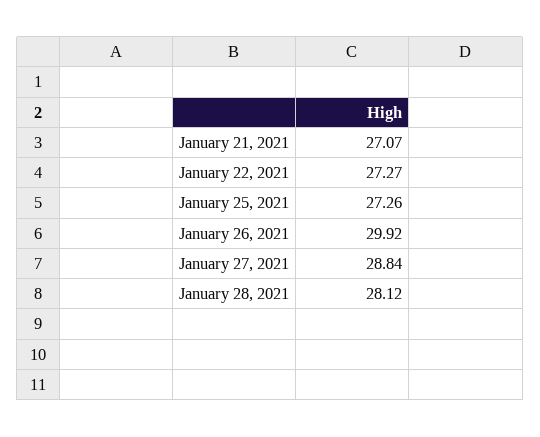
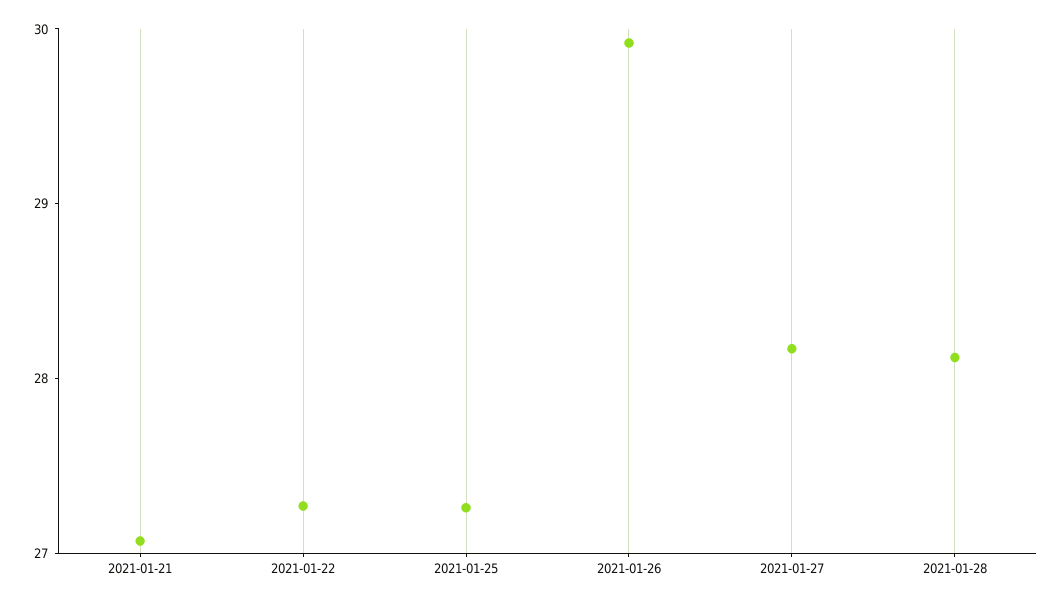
  {
    "January 21, 2021": 27.07,
    "January 22, 2021": 27.27,
    "January 25, 2021": 27.26,
    "January 26, 2021": 29.92,
-   "January 27, 2021": 28.84,
+   "January 27, 2021": 28.2,
    "January 28, 2021": 28.12
  }

